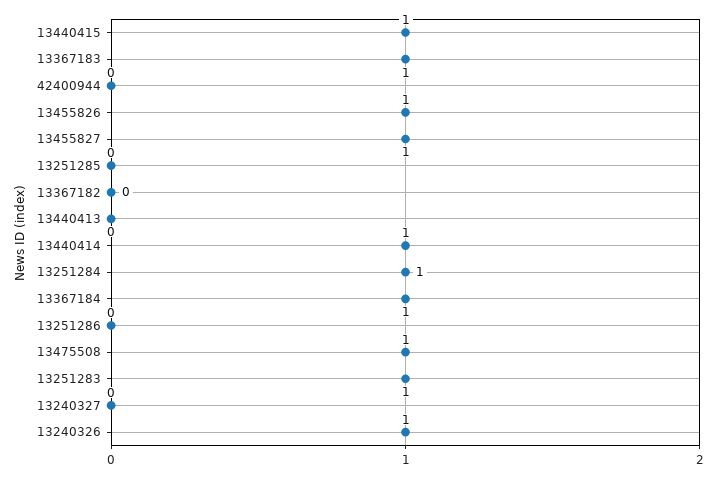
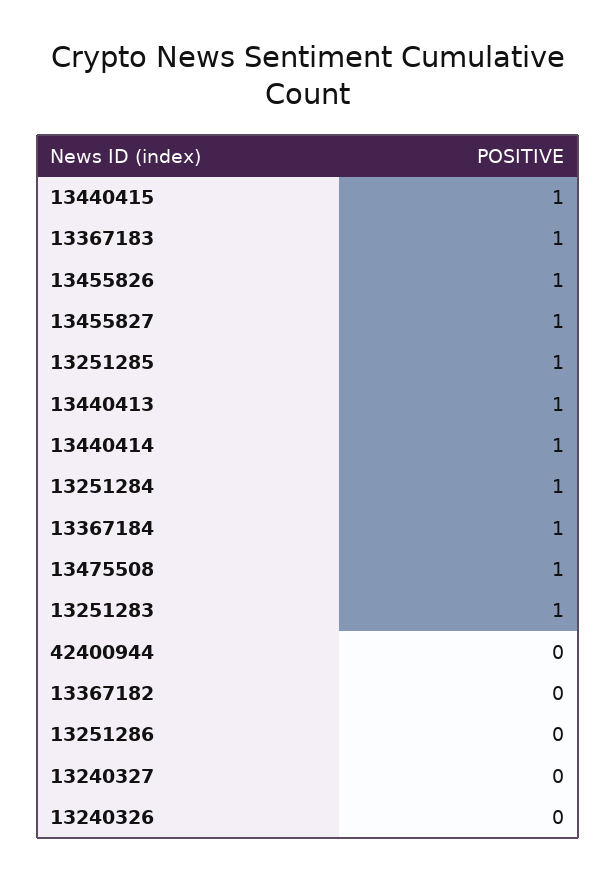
  {
    "13440415": 1,
    "13367183": 1,
    "42400944": 0,
    "13455826": 1,
    "13455827": 1,
-   "13251285": 0,
+   "13251285": 1,
    "13367182": 0,
-   "13440413": 0,
+   "13440413": 1,
    "13440414": 1,
    "13251284": 1,
    "13367184": 1,
    "13251286": 0,
    "13475508": 1,
    "13251283": 1,
    "13240327": 0,
-   "13240326": 1
+   "13240326": 0
  }

